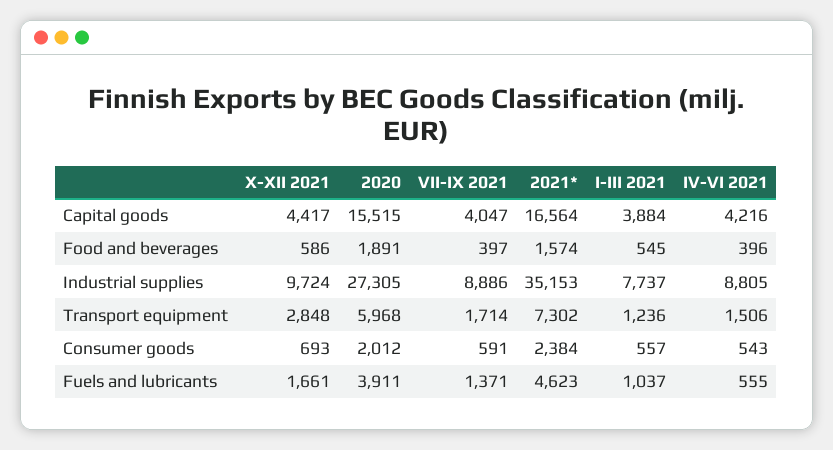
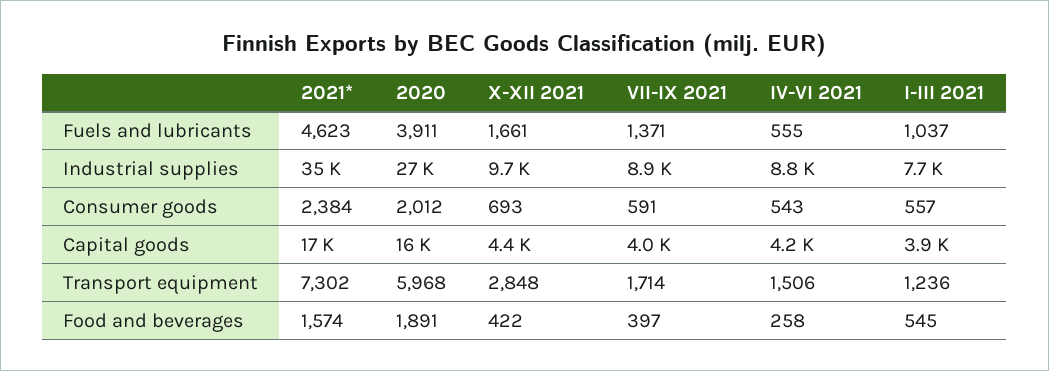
  {
    "X-XII 2021": {
      "Capital goods": 4417,
-     "Food and beverages": 586,
+     "Food and beverages": 422,
      "Industrial supplies": 9724,
      "Transport equipment": 2848,
      "Consumer goods": 693,
      "Fuels and lubricants": 1661
    },
    "2020": {
      "Capital goods": 15515,
      "Food and beverages": 1891,
      "Industrial supplies": 27305,
      "Transport equipment": 5968,
      "Consumer goods": 2012,
      "Fuels and lubricants": 3911
    },
    "VII-IX 2021": {
      "Capital goods": 4047,
      "Food and beverages": 397,
      "Industrial supplies": 8886,
      "Transport equipment": 1714,
      "Consumer goods": 591,
      "Fuels and lubricants": 1371
    },
    "2021*": {
      "Capital goods": 16564,
      "Food and beverages": 1574,
      "Industrial supplies": 35153,
      "Transport equipment": 7302,
      "Consumer goods": 2384,
      "Fuels and lubricants": 4623
    },
    "I-III 2021": {
      "Capital goods": 3884,
      "Food and beverages": 545,
      "Industrial supplies": 7737,
      "Transport equipment": 1236,
      "Consumer goods": 557,
      "Fuels and lubricants": 1037
    },
    "IV-VI 2021": {
      "Capital goods": 4216,
-     "Food and beverages": 396,
+     "Food and beverages": 258,
      "Industrial supplies": 8805,
      "Transport equipment": 1506,
      "Consumer goods": 543,
      "Fuels and lubricants": 555
    }
  }

